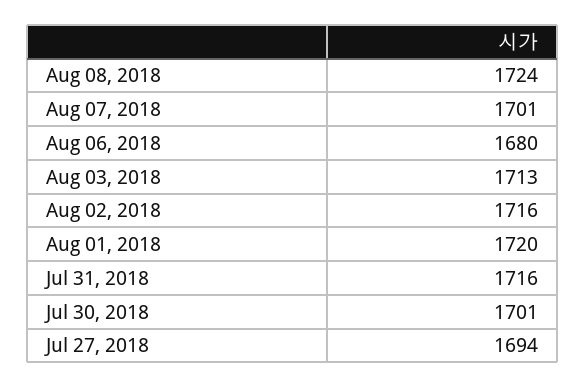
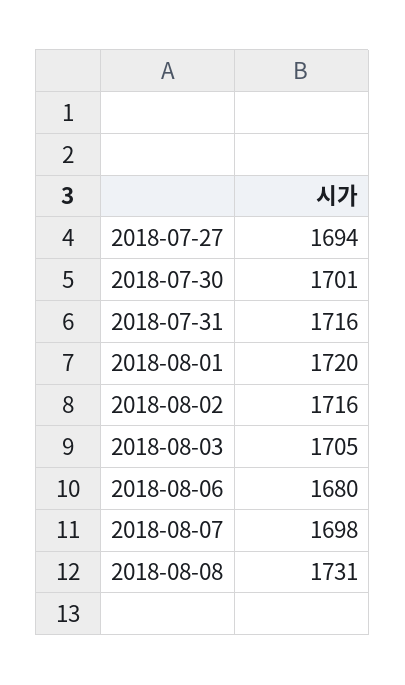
  {
-   "Aug 08, 2018": 1724,
+   "Aug 08, 2018": 1731,
-   "Aug 07, 2018": 1701,
+   "Aug 07, 2018": 1698,
    "Aug 06, 2018": 1680,
-   "Aug 03, 2018": 1713,
+   "Aug 03, 2018": 1705,
    "Aug 02, 2018": 1716,
    "Aug 01, 2018": 1720,
    "Jul 31, 2018": 1716,
    "Jul 30, 2018": 1701,
    "Jul 27, 2018": 1694
  }

